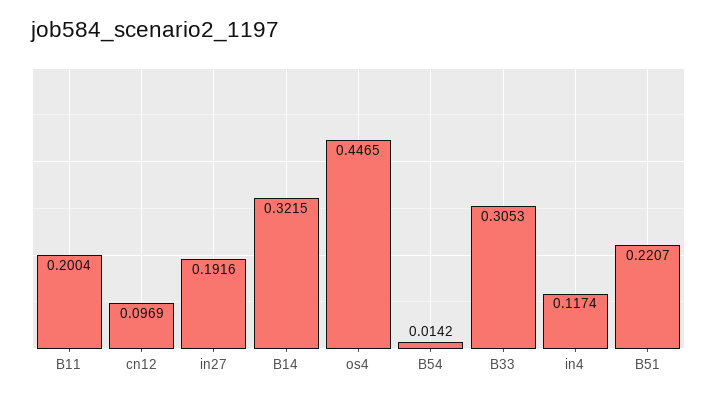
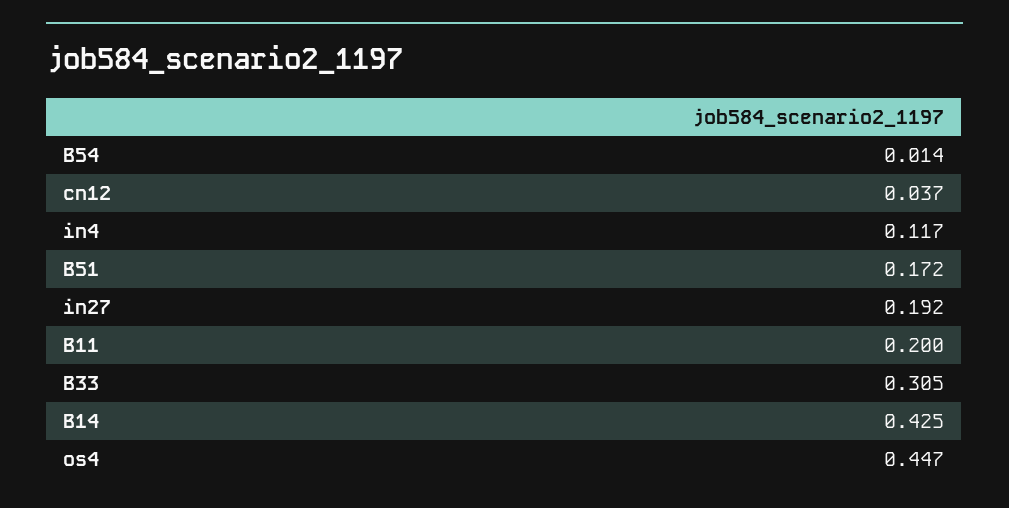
  {
    "B11": 0.2004,
-   "cn12": 0.0969,
+   "cn12": 0.037,
    "in27": 0.1916,
-   "B14": 0.3215,
+   "B14": 0.425,
    "os4": 0.4465,
    "B54": 0.0142,
    "B33": 0.3053,
    "in4": 0.1174,
-   "B51": 0.2207
+   "B51": 0.172
  }

